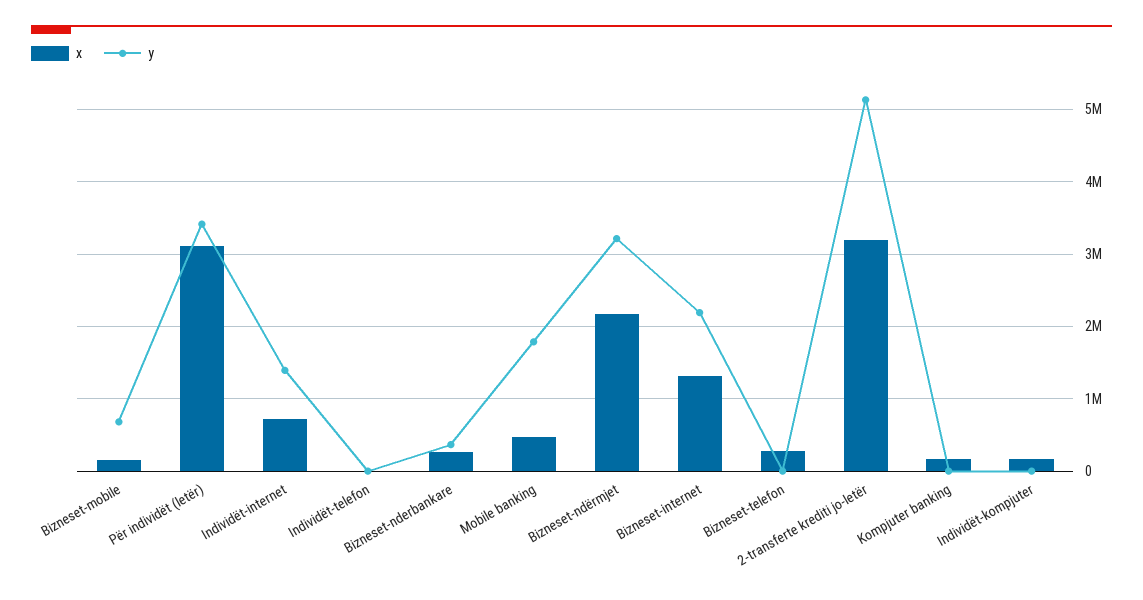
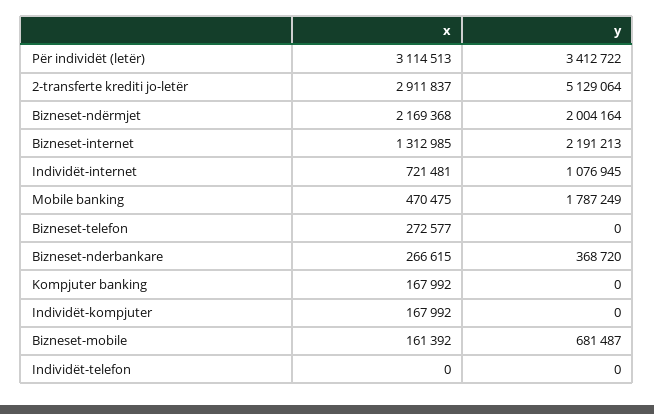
  {
    "x": {
      "Bizneset-mobile": 161392,
      "Për individët (letër)": 3114513,
      "Individët-internet": 721481,
      "Individët-telefon": 0,
      "Bizneset-nderbankare": 266615,
      "Mobile banking": 470475,
      "Bizneset-ndërmjet": 2169368,
      "Bizneset-internet": 1312985,
      "Bizneset-telefon": 272577,
-     "2-transferte krediti jo-letër": 3200000,
+     "2-transferte krediti jo-letër": 2911837,
      "Kompjuter banking": 167992,
      "Individët-kompjuter": 167992
    },
    "y": {
      "Bizneset-mobile": 681487,
      "Për individët (letër)": 3412722,
-     "Individët-internet": 1400000,
+     "Individët-internet": 1076945,
      "Individët-telefon": 0,
      "Bizneset-nderbankare": 368720,
      "Mobile banking": 1787249,
-     "Bizneset-ndërmjet": 3200000,
+     "Bizneset-ndërmjet": 2004164,
      "Bizneset-internet": 2191213,
      "Bizneset-telefon": 0,
      "2-transferte krediti jo-letër": 5129064,
      "Kompjuter banking": 0,
      "Individët-kompjuter": 0
    }
  }

